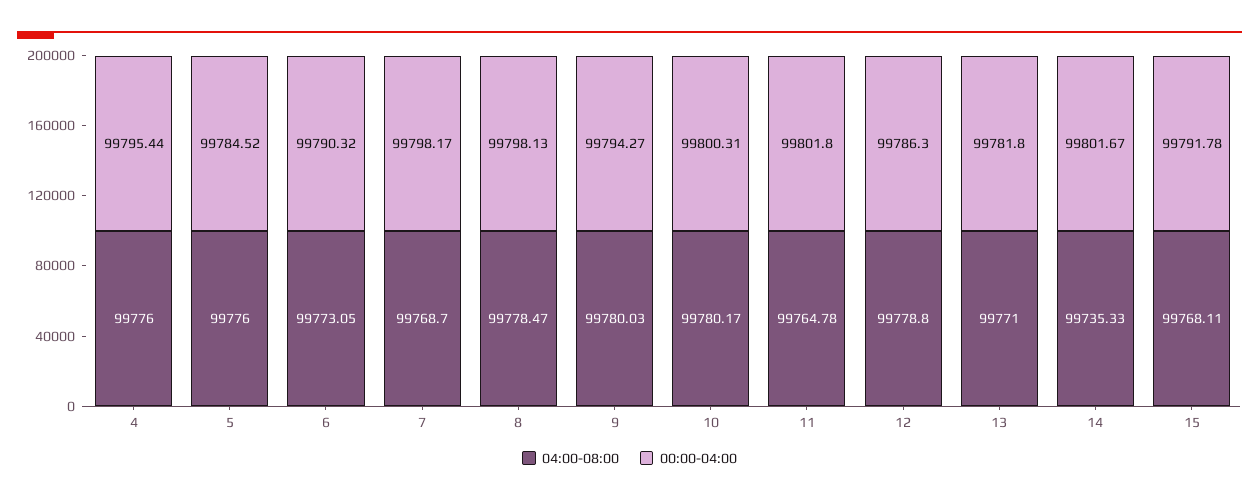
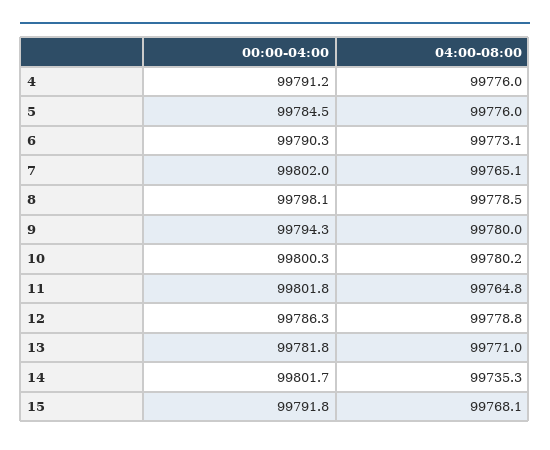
  {
    "04:00-08:00": {
      "4": 99776,
      "5": 99776,
      "6": 99773.05,
-     "7": 99768.7,
+     "7": 99765.1,
      "8": 99778.47,
      "9": 99780.03,
      "10": 99780.17,
      "11": 99764.78,
      "12": 99778.8,
      "13": 99771,
      "14": 99735.33,
      "15": 99768.11
    },
    "00:00-04:00": {
-     "4": 99795.44,
+     "4": 99791.2,
      "5": 99784.52,
      "6": 99790.32,
-     "7": 99798.17,
+     "7": 99802,
      "8": 99798.13,
      "9": 99794.27,
      "10": 99800.31,
      "11": 99801.8,
      "12": 99786.3,
      "13": 99781.8,
      "14": 99801.67,
      "15": 99791.78
    }
  }

